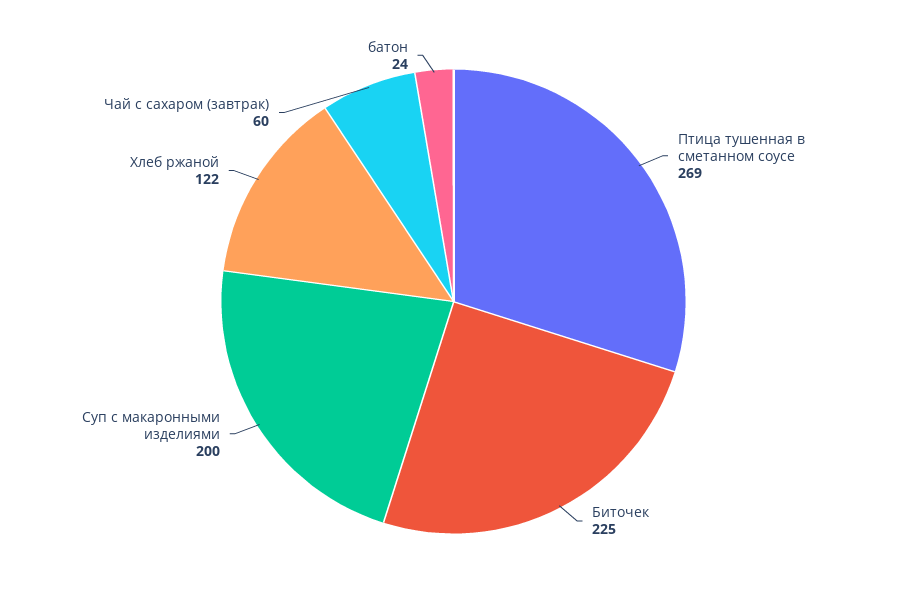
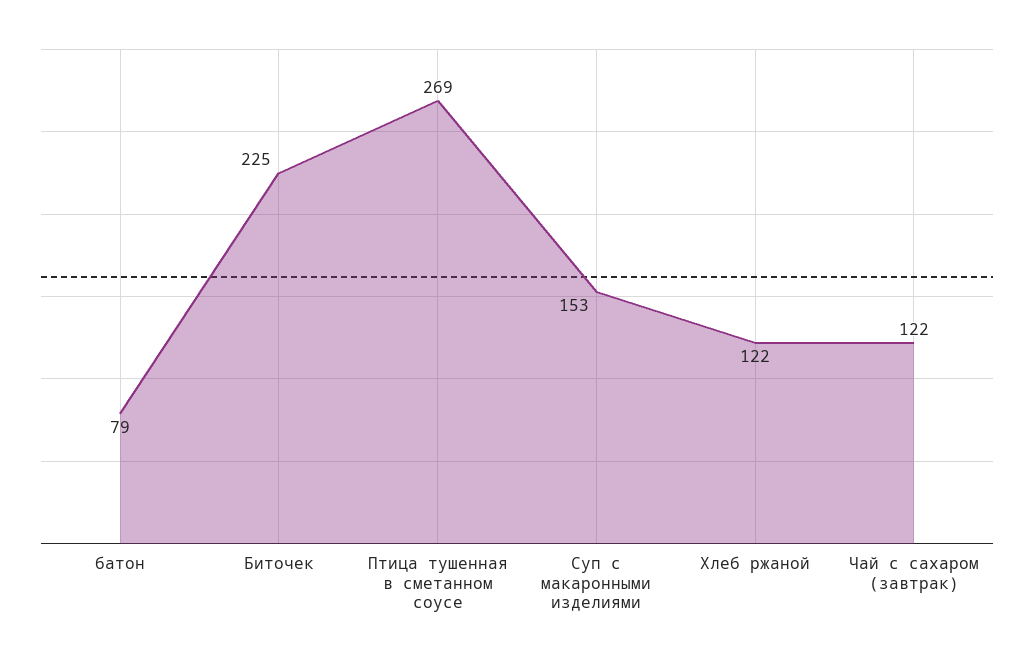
  {
    "Птица тушенная в сметанном соусе": 269,
    "Биточек": 225,
-   "Суп с макаронными изделиями": 200,
+   "Суп с макаронными изделиями": 153,
    "Хлеб ржаной": 122,
-   "Чай с сахаром (завтрак)": 60,
+   "Чай с сахаром (завтрак)": 122,
-   "батон": 24
+   "батон": 79
  }

